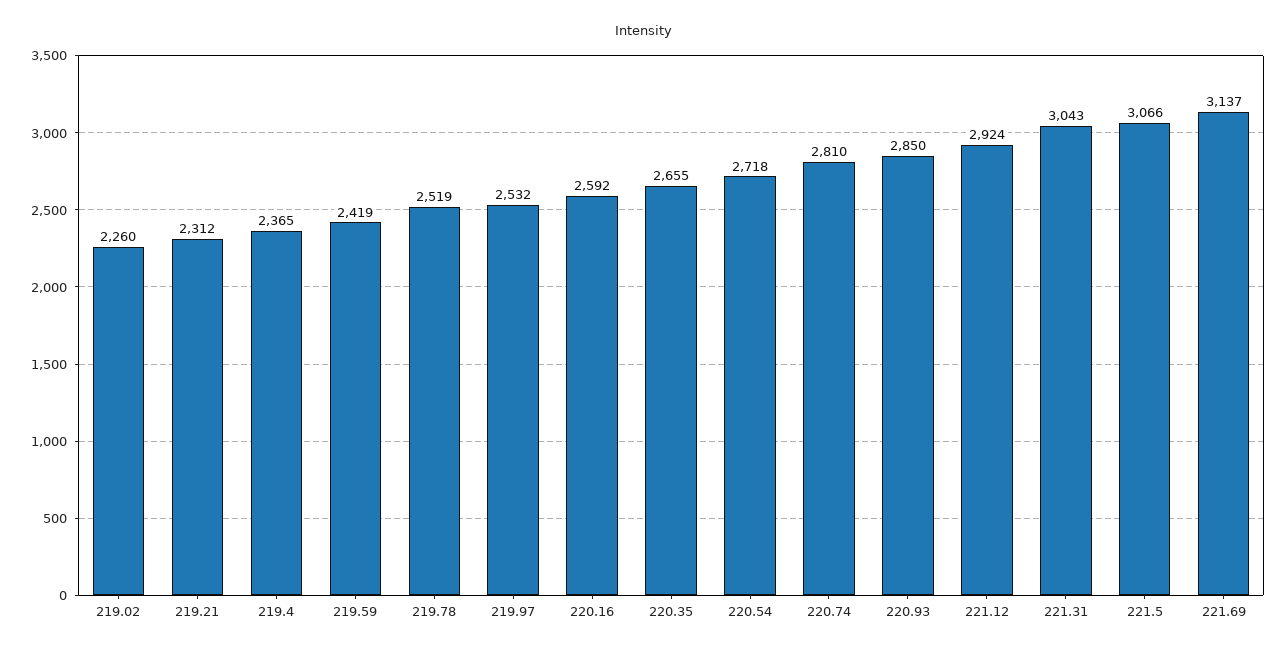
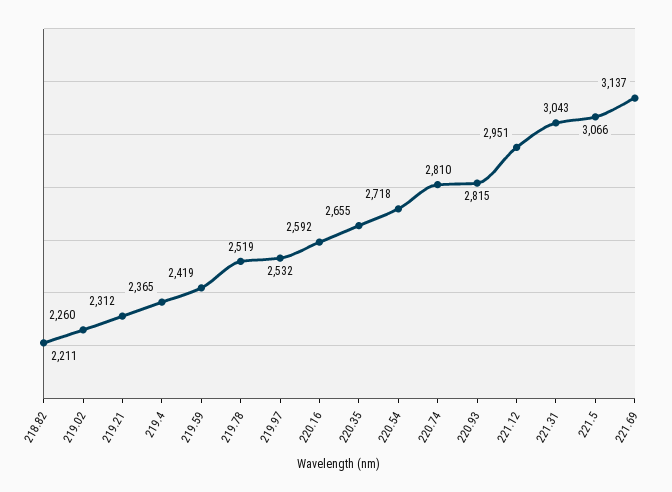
  {
    "219.02": 2260,
    "219.21": 2312,
    "219.4": 2365,
    "219.59": 2419,
    "219.78": 2519,
    "219.97": 2532,
    "220.16": 2592,
    "220.35": 2655,
    "220.54": 2718,
    "220.74": 2810,
-   "220.93": 2850,
+   "220.93": 2815,
-   "221.12": 2924,
+   "221.12": 2951,
    "221.31": 3043,
    "221.5": 3066,
-   "221.69": 3137
+   "221.69": 3137,
+   "218.82": 2211
  }

